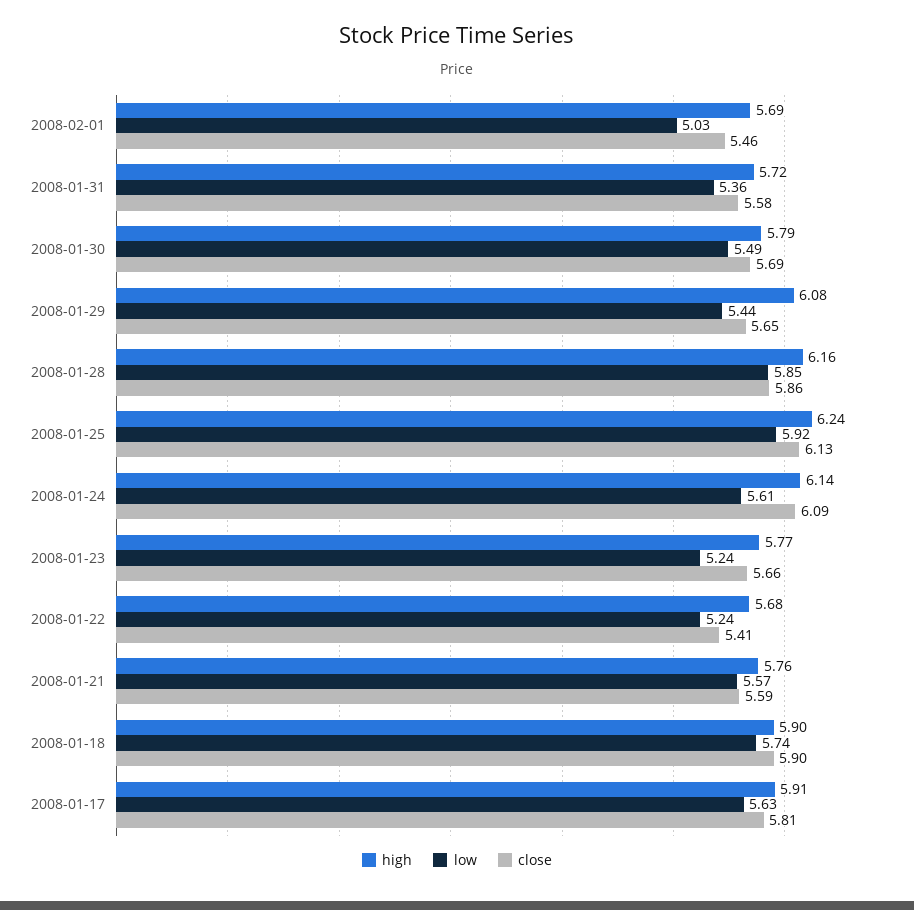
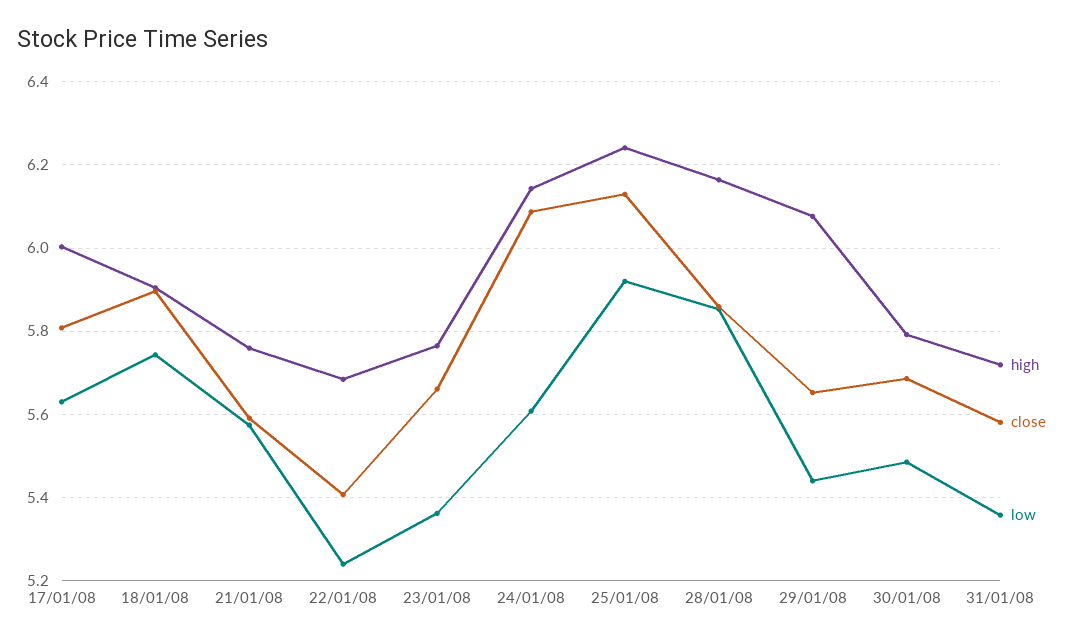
  {
    "high": {
-     "2008-02-01": 5.69,
      "2008-01-31": 5.72,
      "2008-01-30": 5.79,
      "2008-01-29": 6.08,
      "2008-01-28": 6.16,
      "2008-01-25": 6.24,
      "2008-01-24": 6.14,
      "2008-01-23": 5.77,
      "2008-01-22": 5.68,
      "2008-01-21": 5.76,
      "2008-01-18": 5.9,
-     "2008-01-17": 5.91
+     "2008-01-17": 6
    },
    "low": {
-     "2008-02-01": 5.03,
      "2008-01-31": 5.36,
      "2008-01-30": 5.49,
      "2008-01-29": 5.44,
      "2008-01-28": 5.85,
      "2008-01-25": 5.92,
      "2008-01-24": 5.61,
-     "2008-01-23": 5.24,
+     "2008-01-23": 5.36,
      "2008-01-22": 5.24,
      "2008-01-21": 5.57,
      "2008-01-18": 5.74,
      "2008-01-17": 5.63
    },
    "close": {
-     "2008-02-01": 5.46,
      "2008-01-31": 5.58,
      "2008-01-30": 5.69,
      "2008-01-29": 5.65,
      "2008-01-28": 5.86,
      "2008-01-25": 6.13,
      "2008-01-24": 6.09,
      "2008-01-23": 5.66,
      "2008-01-22": 5.41,
      "2008-01-21": 5.59,
      "2008-01-18": 5.9,
      "2008-01-17": 5.81
    }
  }

